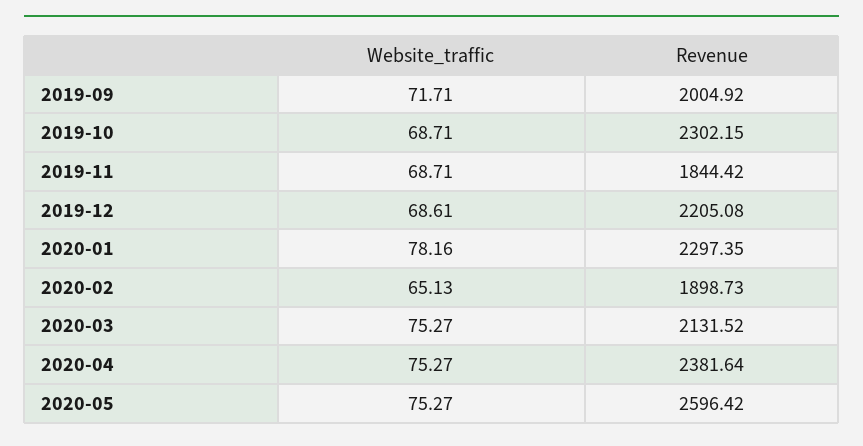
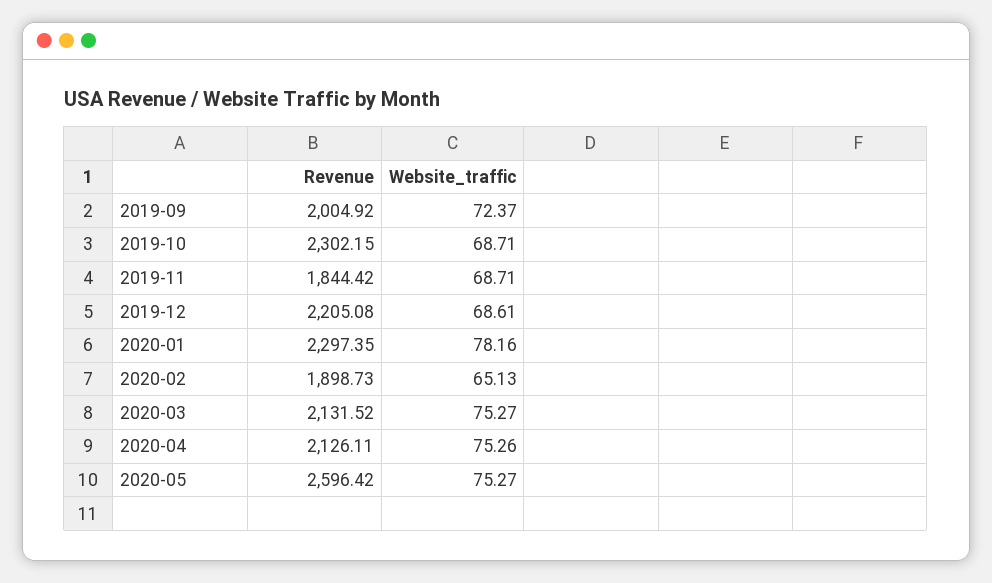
  {
    "Website_traffic": {
-     "2019-09": 71.71,
+     "2019-09": 72.37,
      "2019-10": 68.71,
      "2019-11": 68.71,
      "2019-12": 68.61,
      "2020-01": 78.16,
      "2020-02": 65.13,
      "2020-03": 75.27,
-     "2020-04": 75.27,
+     "2020-04": 75.26,
      "2020-05": 75.27
    },
    "Revenue": {
      "2019-09": 2004.92,
      "2019-10": 2302.15,
      "2019-11": 1844.42,
      "2019-12": 2205.08,
      "2020-01": 2297.35,
      "2020-02": 1898.73,
      "2020-03": 2131.52,
-     "2020-04": 2381.64,
+     "2020-04": 2126.11,
      "2020-05": 2596.42
    }
  }

